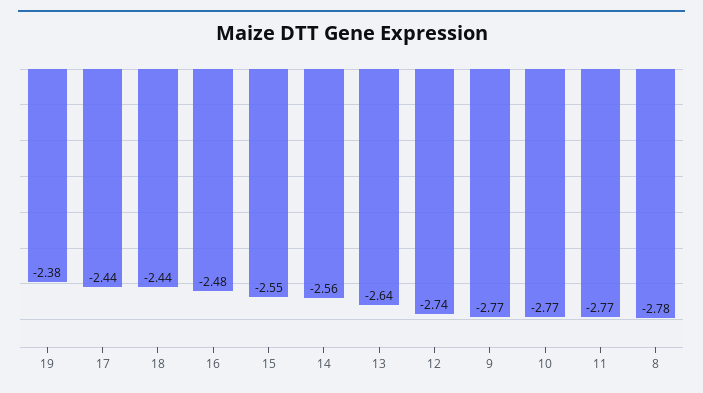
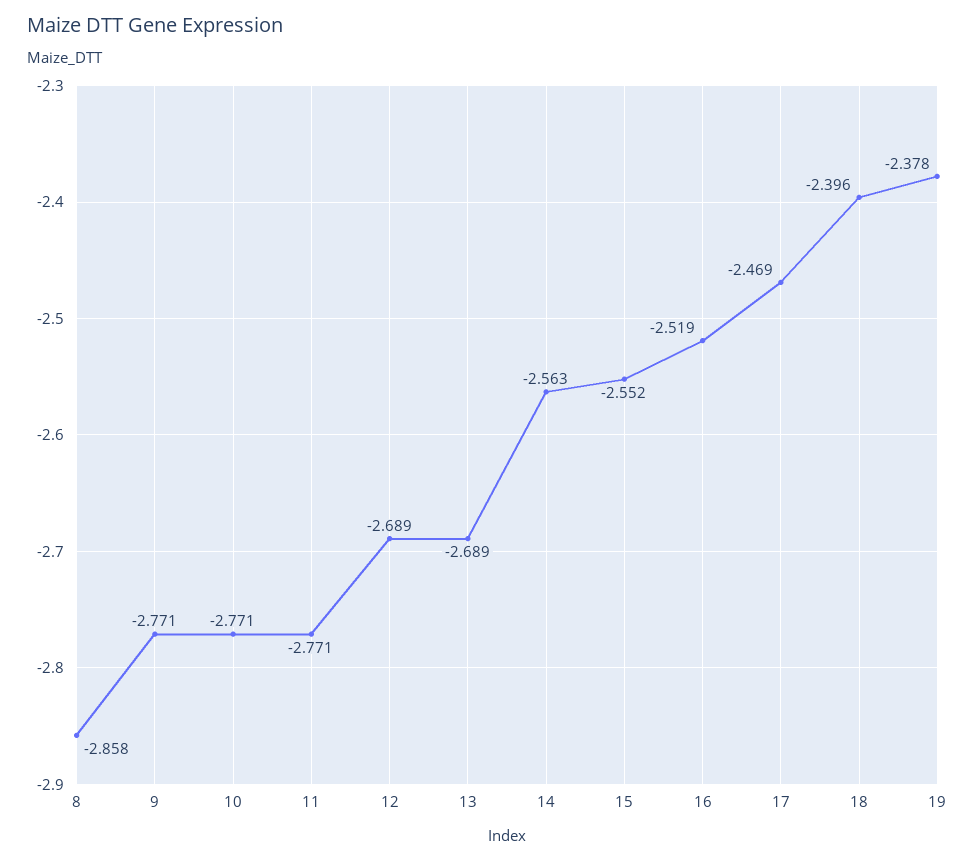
  {
    "19": -2.378,
-   "17": -2.44,
+   "17": -2.469,
-   "18": -2.44,
+   "18": -2.396,
-   "16": -2.48,
+   "16": -2.519,
    "15": -2.552,
    "14": -2.563,
-   "13": -2.64,
+   "13": -2.689,
-   "12": -2.74,
+   "12": -2.689,
    "9": -2.771,
    "10": -2.771,
    "11": -2.771,
-   "8": -2.78
+   "8": -2.858
  }

